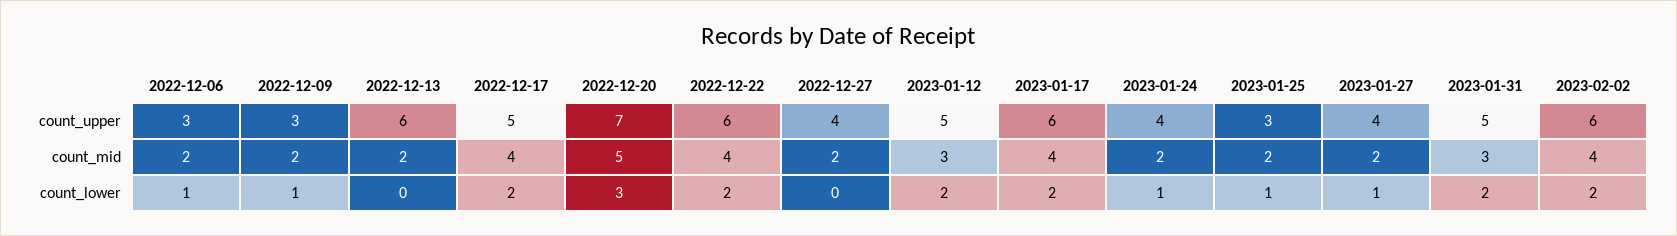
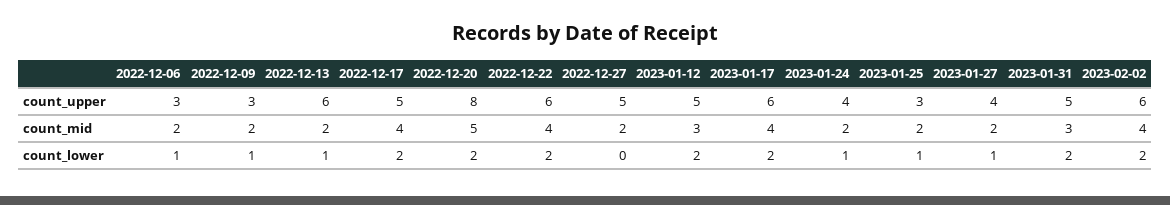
  {
    "2022-12-06": {
      "count_upper": 3,
      "count_mid": 2,
      "count_lower": 1
    },
    "2022-12-09": {
      "count_upper": 3,
      "count_mid": 2,
      "count_lower": 1
    },
    "2022-12-13": {
      "count_upper": 6,
      "count_mid": 2,
-     "count_lower": 0
+     "count_lower": 1
    },
    "2022-12-17": {
      "count_upper": 5,
      "count_mid": 4,
      "count_lower": 2
    },
    "2022-12-20": {
-     "count_upper": 7,
+     "count_upper": 8,
      "count_mid": 5,
-     "count_lower": 3
+     "count_lower": 2
    },
    "2022-12-22": {
      "count_upper": 6,
      "count_mid": 4,
      "count_lower": 2
    },
    "2022-12-27": {
-     "count_upper": 4,
+     "count_upper": 5,
      "count_mid": 2,
      "count_lower": 0
    },
    "2023-01-12": {
      "count_upper": 5,
      "count_mid": 3,
      "count_lower": 2
    },
    "2023-01-17": {
      "count_upper": 6,
      "count_mid": 4,
      "count_lower": 2
    },
    "2023-01-24": {
      "count_upper": 4,
      "count_mid": 2,
      "count_lower": 1
    },
    "2023-01-25": {
      "count_upper": 3,
      "count_mid": 2,
      "count_lower": 1
    },
    "2023-01-27": {
      "count_upper": 4,
      "count_mid": 2,
      "count_lower": 1
    },
    "2023-01-31": {
      "count_upper": 5,
      "count_mid": 3,
      "count_lower": 2
    },
    "2023-02-02": {
      "count_upper": 6,
      "count_mid": 4,
      "count_lower": 2
    }
  }

